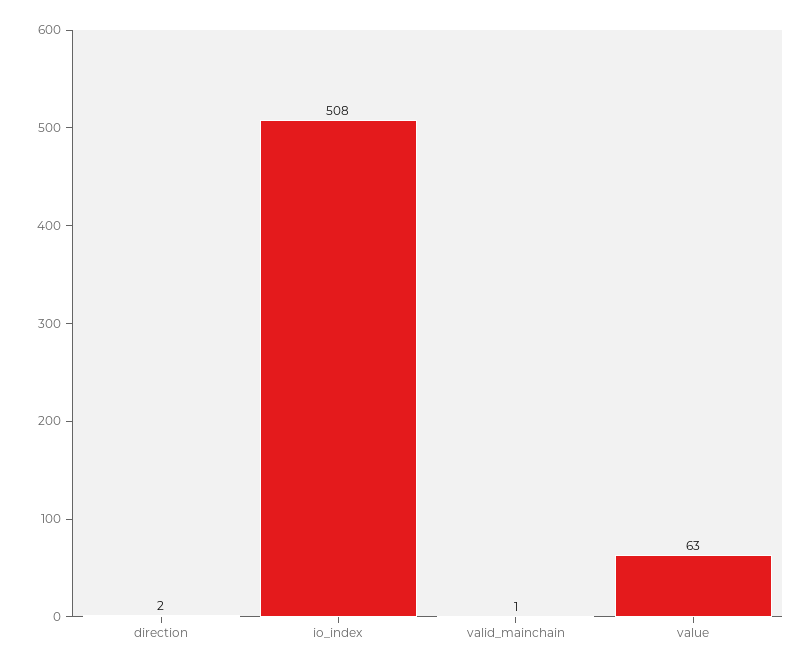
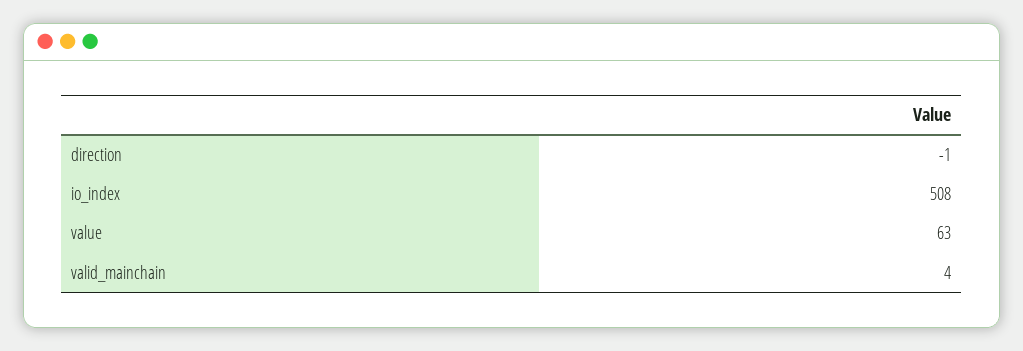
  {
-   "direction": 2,
+   "direction": -1,
    "io_index": 508,
-   "valid_mainchain": 1,
+   "valid_mainchain": 4,
    "value": 63
  }

